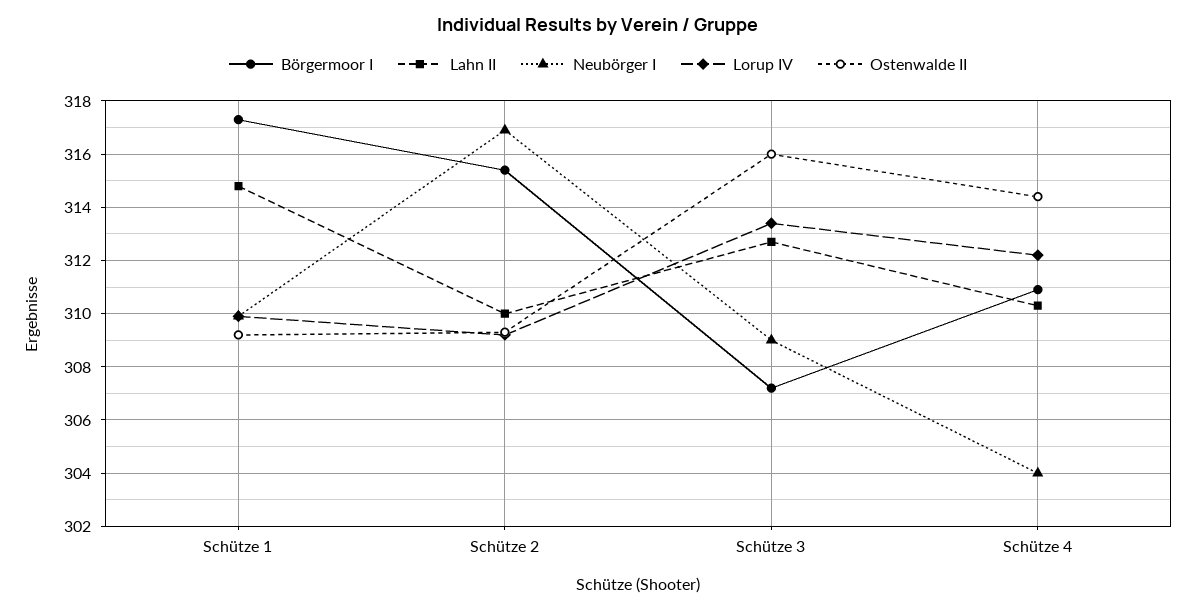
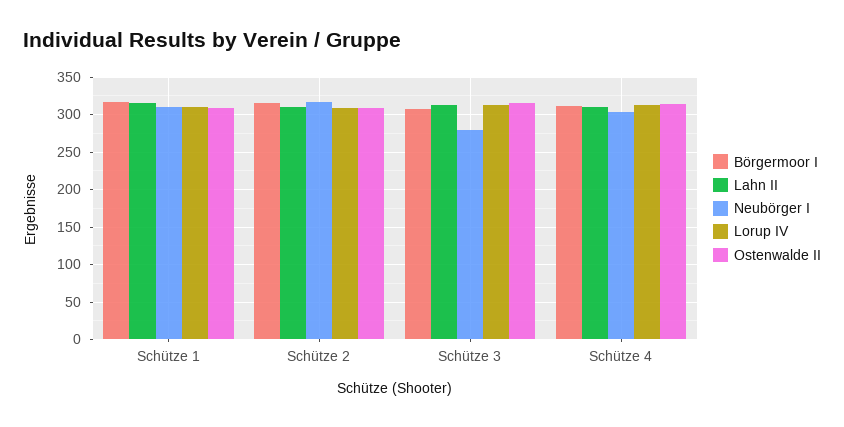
  {
    "Börgermoor I": {
      "Schütze 1": 317.5,
      "Schütze 2": 315.5,
      "Schütze 3": 307,
      "Schütze 4": 311
    },
    "Lahn II": {
      "Schütze 1": 315,
      "Schütze 2": 310,
      "Schütze 3": 312.5,
      "Schütze 4": 310.5
    },
    "Neubörger I": {
      "Schütze 1": 310,
      "Schütze 2": 317,
-     "Schütze 3": 309,
+     "Schütze 3": 280,
      "Schütze 4": 304
    },
    "Lorup IV": {
      "Schütze 1": 310,
      "Schütze 2": 309,
      "Schütze 3": 313.5,
      "Schütze 4": 312
    },
    "Ostenwalde II": {
      "Schütze 1": 309,
      "Schütze 2": 309.5,
      "Schütze 3": 316,
      "Schütze 4": 314.5
    }
  }

